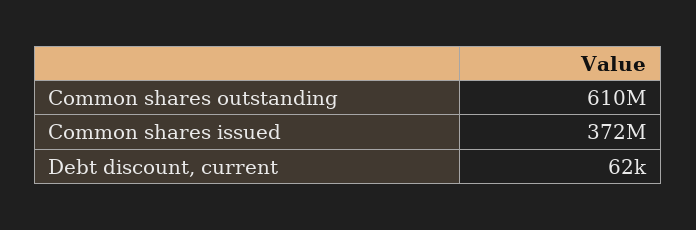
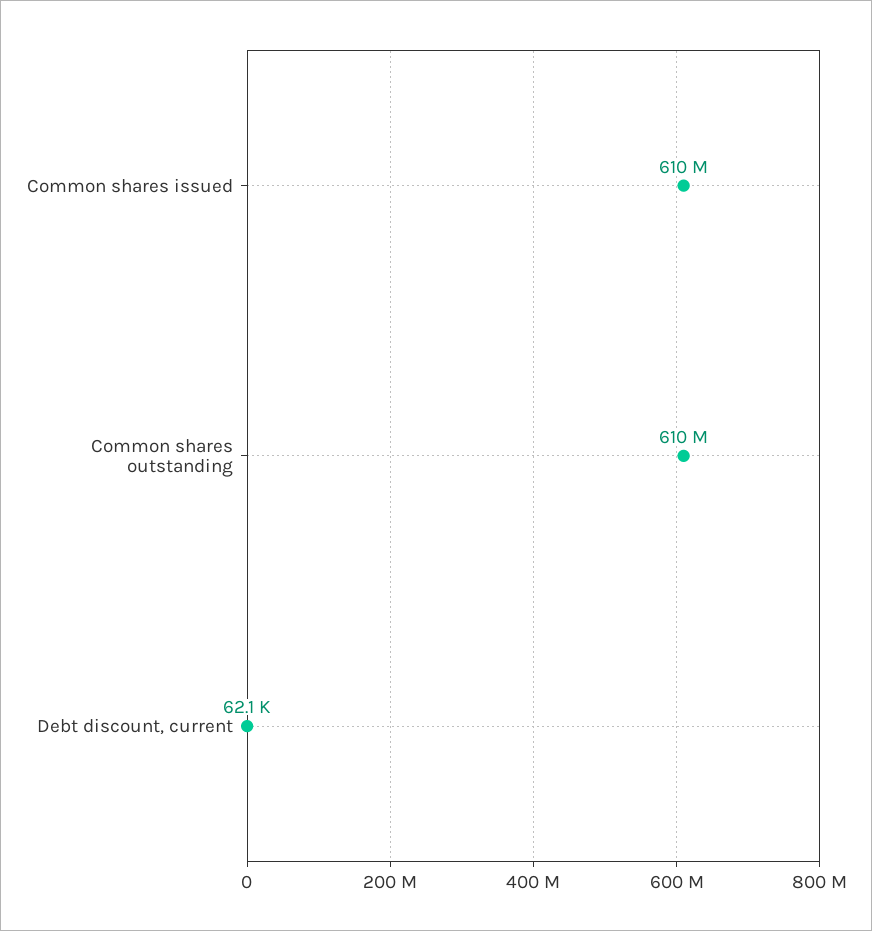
  {
    "Common shares outstanding": 610000000,
-   "Common shares issued": 372000000,
+   "Common shares issued": 610000000,
    "Debt discount, current": 62100
  }

